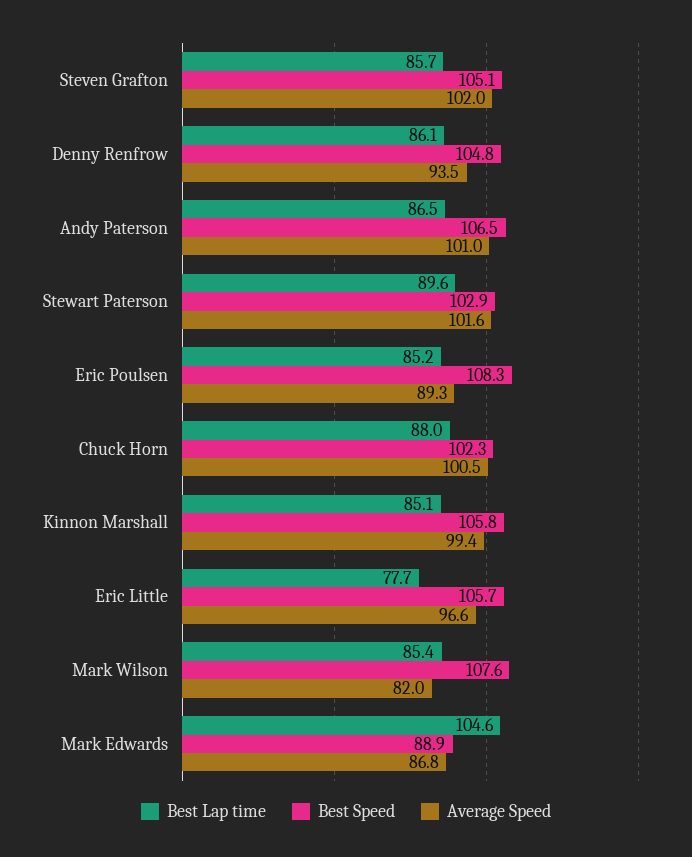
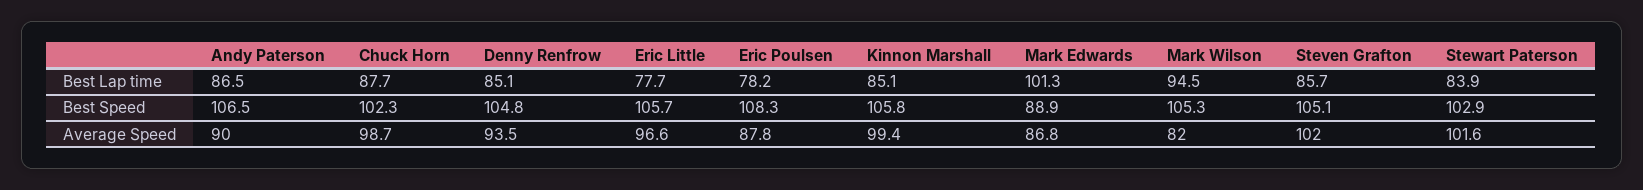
  {
    "Best Lap time": {
      "Steven Grafton": 85.7,
-     "Denny Renfrow": 86.1,
+     "Denny Renfrow": 85.1,
      "Andy Paterson": 86.5,
-     "Stewart Paterson": 89.6,
+     "Stewart Paterson": 83.9,
-     "Eric Poulsen": 85.2,
+     "Eric Poulsen": 78.2,
-     "Chuck Horn": 88,
+     "Chuck Horn": 87.7,
      "Kinnon Marshall": 85.1,
      "Eric Little": 77.7,
-     "Mark Wilson": 85.4,
+     "Mark Wilson": 94.5,
-     "Mark Edwards": 104.6
+     "Mark Edwards": 101.3
    },
    "Best Speed": {
      "Steven Grafton": 105.1,
      "Denny Renfrow": 104.8,
      "Andy Paterson": 106.5,
      "Stewart Paterson": 102.9,
      "Eric Poulsen": 108.3,
      "Chuck Horn": 102.3,
      "Kinnon Marshall": 105.8,
      "Eric Little": 105.7,
-     "Mark Wilson": 107.6,
+     "Mark Wilson": 105.3,
      "Mark Edwards": 88.9
    },
    "Average Speed": {
      "Steven Grafton": 102,
      "Denny Renfrow": 93.5,
-     "Andy Paterson": 101,
+     "Andy Paterson": 90,
      "Stewart Paterson": 101.6,
-     "Eric Poulsen": 89.3,
+     "Eric Poulsen": 87.8,
-     "Chuck Horn": 100.5,
+     "Chuck Horn": 98.7,
      "Kinnon Marshall": 99.4,
      "Eric Little": 96.6,
      "Mark Wilson": 82,
      "Mark Edwards": 86.8
    }
  }

